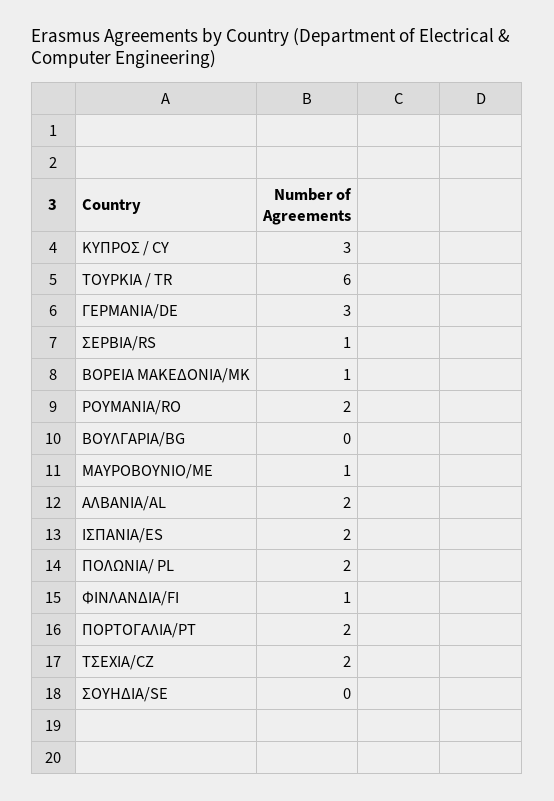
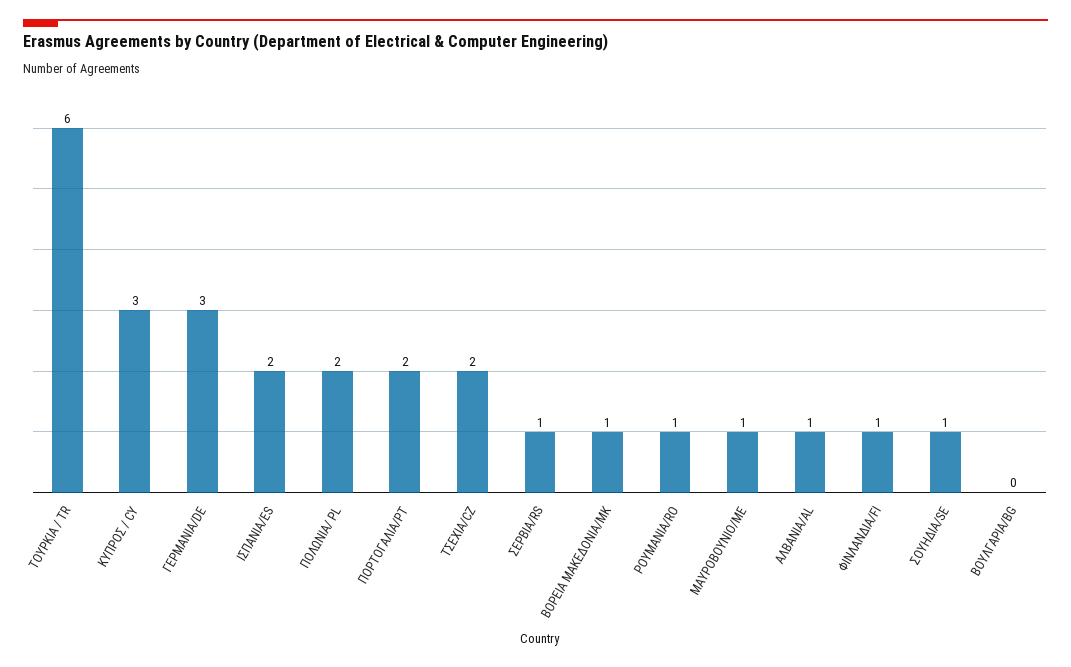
  {
    "ΚΥΠΡΟΣ / CY": 3,
    "ΤΟΥΡΚΙΑ / TR": 6,
    "ΓΕΡΜΑΝΙΑ/DE": 3,
    "ΣΕΡΒΙΑ/RS": 1,
    "ΒΟΡΕΙΑ ΜΑΚΕΔΟΝΙA/MK": 1,
-   "ΡΟΥΜΑΝΙΑ/RO": 2,
+   "ΡΟΥΜΑΝΙΑ/RO": 1,
    "ΒΟΥΛΓΑΡΙΑ/BG": 0,
    "ΜΑΥΡΟΒΟΥΝΙΟ/ME": 1,
-   "ΑΛΒΑΝΙΑ/AL": 2,
+   "ΑΛΒΑΝΙΑ/AL": 1,
    "ΙΣΠΑΝΙΑ/ES": 2,
    "ΠΟΛΩΝΙΑ/ PL": 2,
    "ΦΙΝΛΑΝΔΙΑ/FI": 1,
    "ΠΟΡΤΟΓΑΛΙΑ/PT": 2,
    "ΤΣΕΧΙΑ/CZ": 2,
-   "ΣΟΥΗΔΙΑ/SE": 0
+   "ΣΟΥΗΔΙΑ/SE": 1
  }

